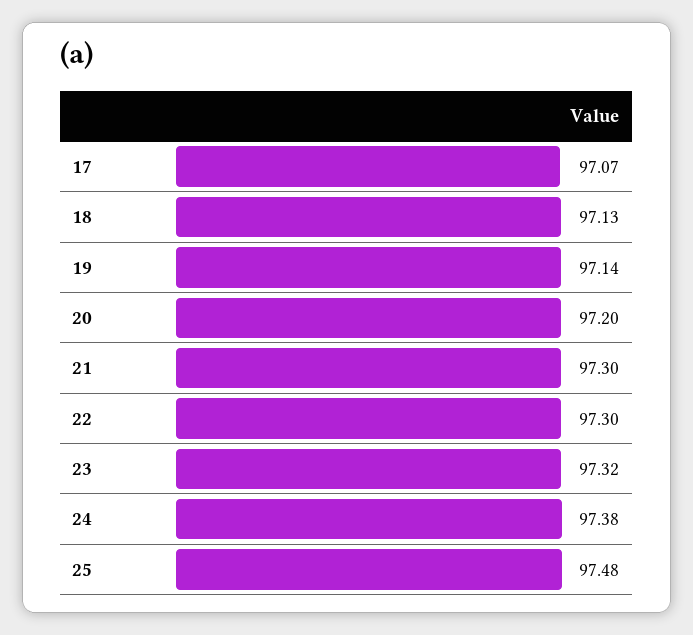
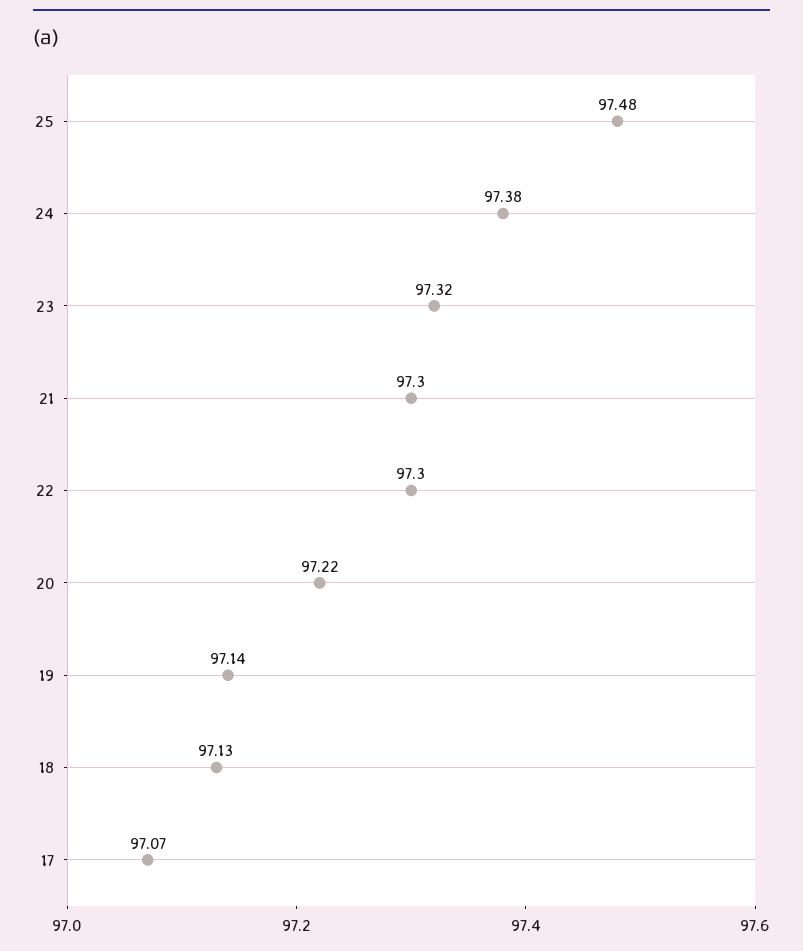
  {
    "17": 97.07,
    "18": 97.13,
    "19": 97.14,
-   "20": 97.2,
+   "20": 97.22,
    "21": 97.3,
    "22": 97.3,
    "23": 97.32,
    "24": 97.38,
    "25": 97.48
  }

